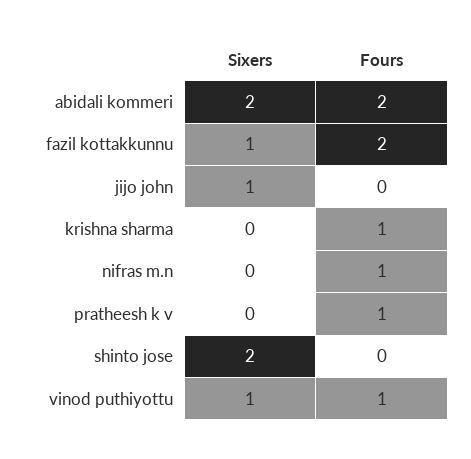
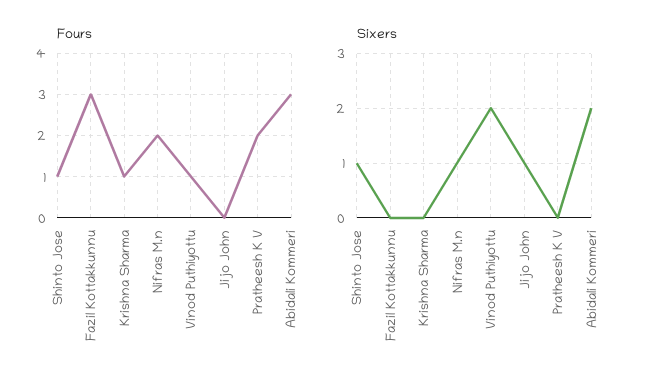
  {
    "Sixers": {
      "abidali kommeri": 2,
-     "fazil kottakkunnu": 1,
+     "fazil kottakkunnu": 0,
      "jijo john": 1,
      "krishna sharma": 0,
-     "nifras m.n": 0,
+     "nifras m.n": 1,
      "pratheesh k v": 0,
-     "shinto jose": 2,
+     "shinto jose": 1,
-     "vinod puthiyottu": 1
+     "vinod puthiyottu": 2
    },
    "Fours": {
-     "abidali kommeri": 2,
+     "abidali kommeri": 3,
-     "fazil kottakkunnu": 2,
+     "fazil kottakkunnu": 3,
      "jijo john": 0,
      "krishna sharma": 1,
-     "nifras m.n": 1,
+     "nifras m.n": 2,
-     "pratheesh k v": 1,
+     "pratheesh k v": 2,
-     "shinto jose": 0,
+     "shinto jose": 1,
      "vinod puthiyottu": 1
    }
  }

